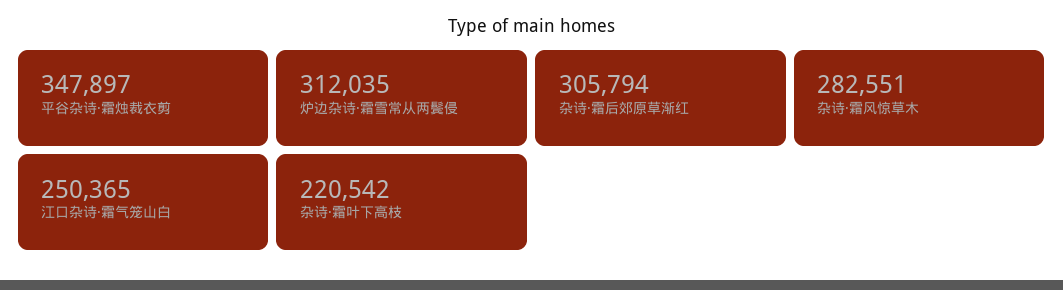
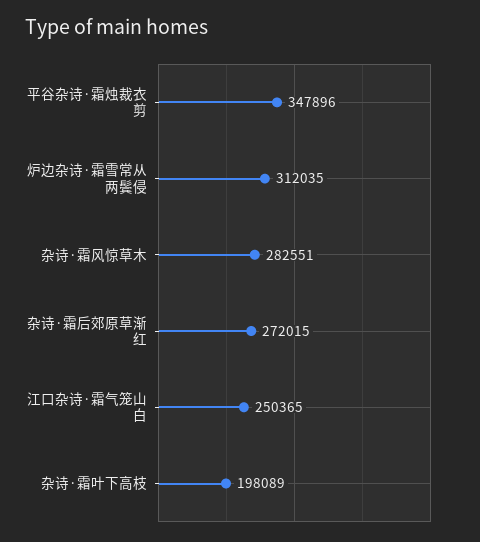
  {
-   "平谷杂诗·霜烛裁衣剪": 347897,
+   "平谷杂诗·霜烛裁衣剪": 347896,
    "炉边杂诗·霜雪常从两鬓侵": 312035,
-   "杂诗·霜后郊原草渐红": 305794,
+   "杂诗·霜后郊原草渐红": 272015,
    "杂诗·霜风惊草木": 282551,
    "江口杂诗·霜气笼山白": 250365,
-   "杂诗·霜叶下高枝": 220542
+   "杂诗·霜叶下高枝": 198089
  }

